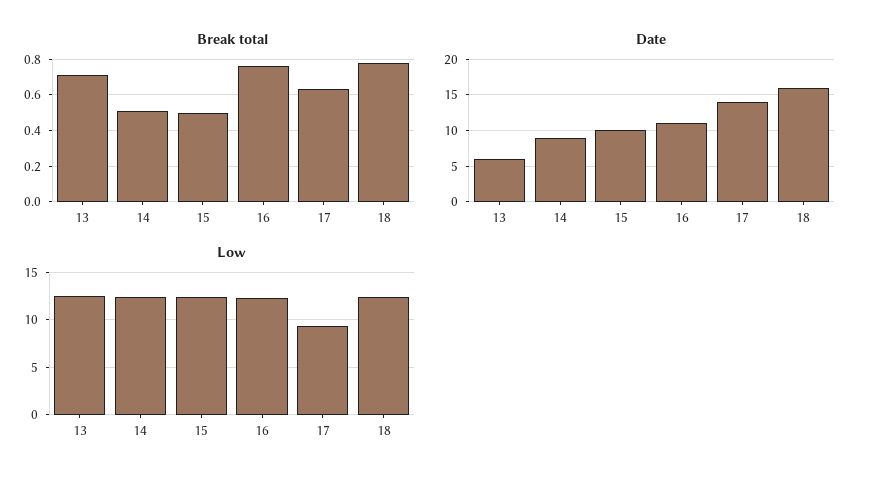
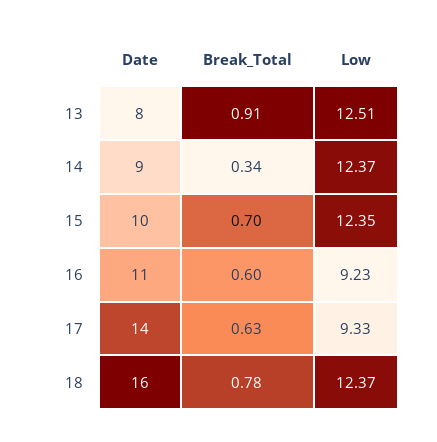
  {
    "Break total": {
-     "13": 0.7,
+     "13": 0.91,
-     "14": 0.5,
+     "14": 0.34,
-     "15": 0.5,
+     "15": 0.7,
-     "16": 0.75,
+     "16": 0.6,
      "17": 0.63,
      "18": 0.78
    },
    "Date": {
-     "13": 6,
+     "13": 8,
      "14": 9,
      "15": 10,
      "16": 11,
      "17": 14,
      "18": 16
    },
    "Low": {
      "13": 12.51,
      "14": 12.37,
      "15": 12.35,
-     "16": 12,
+     "16": 9.23,
      "17": 9.33,
      "18": 12.37
    }
  }

